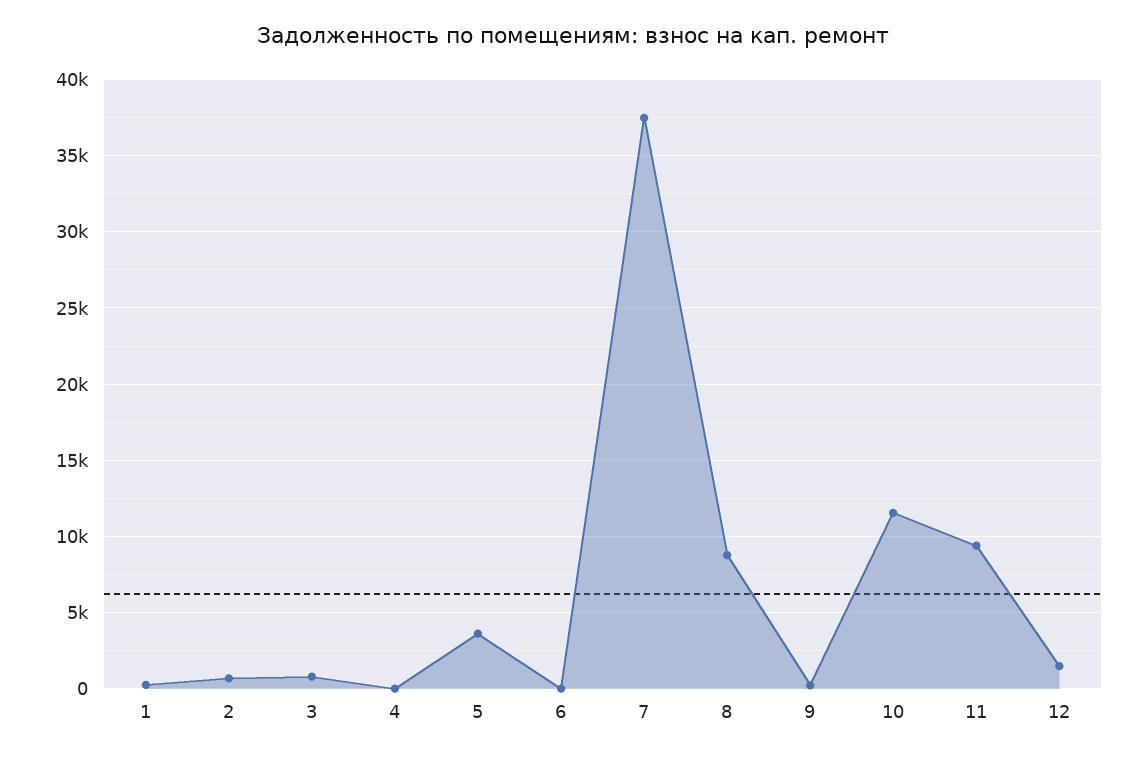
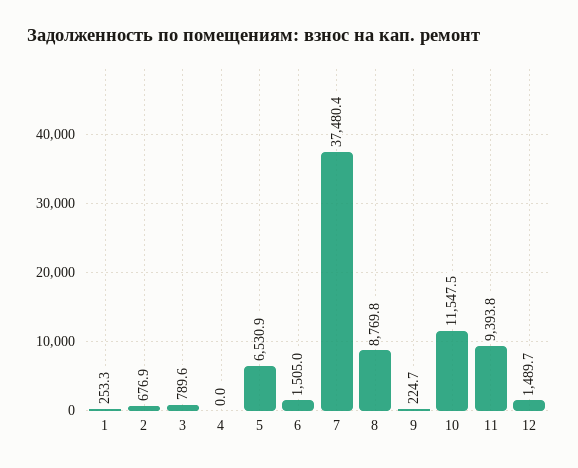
  {
    "1": 253.3,
    "2": 676.9,
    "3": 789.6,
    "4": 0,
-   "5": 3500,
+   "5": 6530.9,
-   "6": 0,
+   "6": 1505,
    "7": 37480.4,
    "8": 8769.8,
    "9": 224.7,
    "10": 11547.5,
    "11": 9393.8,
    "12": 1489.7
  }

